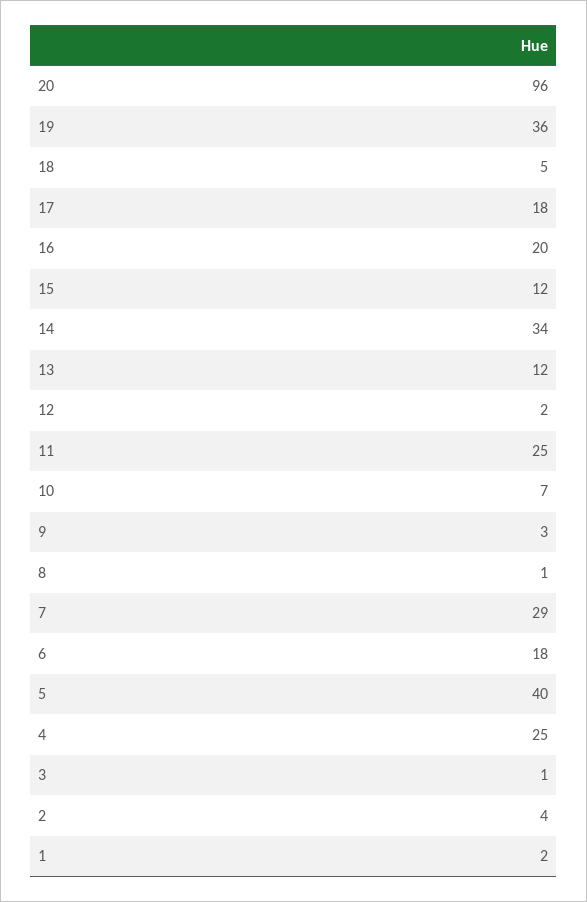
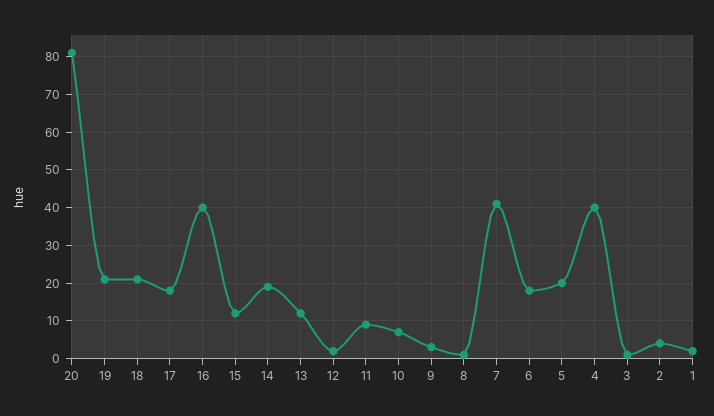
  {
-   "20": 96,
+   "20": 80,
-   "19": 36,
+   "19": 20,
-   "18": 5,
+   "18": 20,
    "17": 18,
-   "16": 20,
+   "16": 40,
    "15": 12,
-   "14": 34,
+   "14": 20,
    "13": 12,
    "12": 2,
-   "11": 25,
+   "11": 10,
    "10": 7,
    "9": 3,
    "8": 1,
-   "7": 29,
+   "7": 40,
    "6": 18,
-   "5": 40,
+   "5": 20,
-   "4": 25,
+   "4": 40,
    "3": 1,
    "2": 4,
    "1": 2
  }

